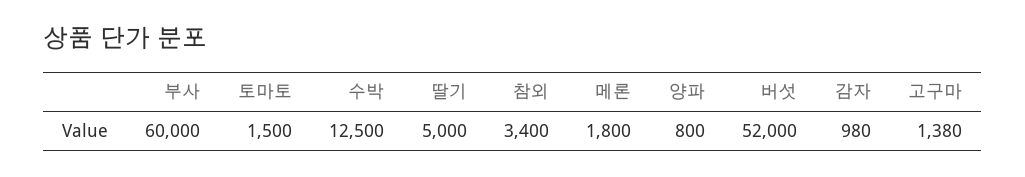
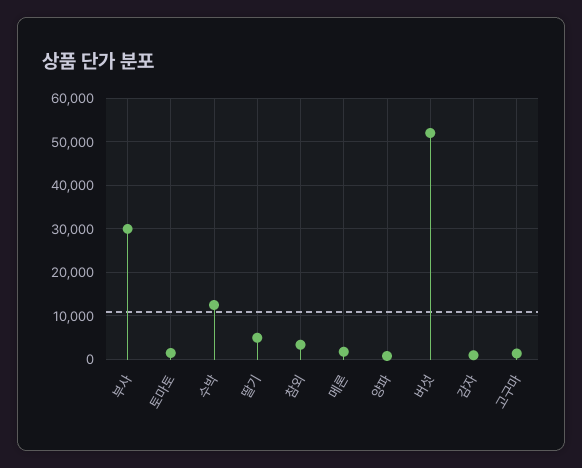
  {
-   "부사": 60000,
+   "부사": 30000,
    "토마토": 1500,
    "수박": 12500,
    "딸기": 5000,
    "참외": 3400,
    "메론": 1800,
    "양파": 800,
    "버섯": 52000,
    "감자": 980,
    "고구마": 1380
  }

